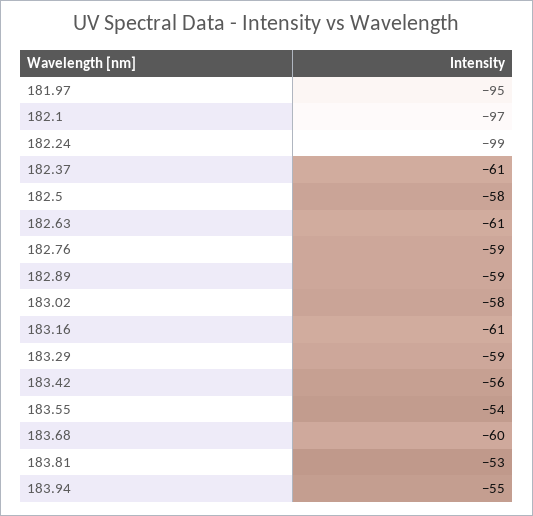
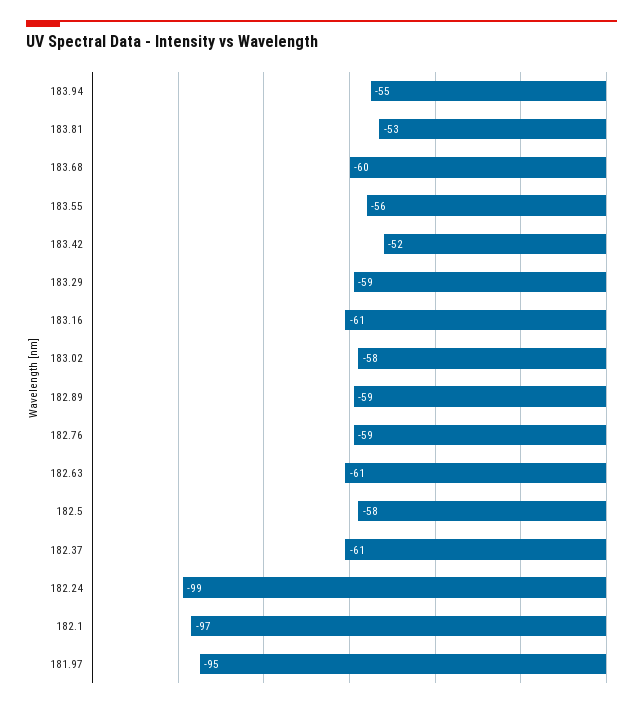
  {
    "181.97": -95,
    "182.1": -97,
    "182.24": -99,
    "182.37": -61,
    "182.5": -58,
    "182.63": -61,
    "182.76": -59,
    "182.89": -59,
    "183.02": -58,
    "183.16": -61,
    "183.29": -59,
-   "183.42": -56,
+   "183.42": -52,
-   "183.55": -54,
+   "183.55": -56,
    "183.68": -60,
    "183.81": -53,
    "183.94": -55
  }

